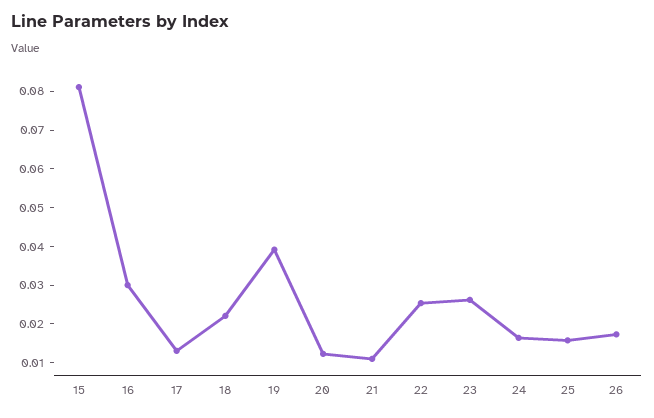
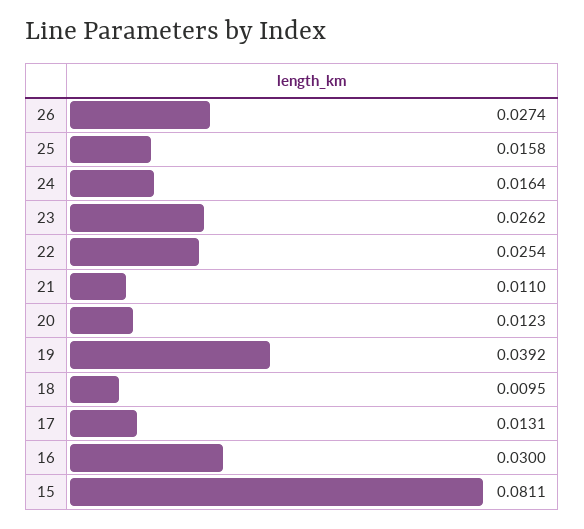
  {
    "15": 0.0811,
    "16": 0.03,
    "17": 0.0131,
-   "18": 0.0225,
+   "18": 0.0095,
    "19": 0.0392,
    "20": 0.0123,
    "21": 0.011,
    "22": 0.0254,
    "23": 0.0262,
    "24": 0.0164,
    "25": 0.0158,
-   "26": 0.0175
+   "26": 0.0274
  }

